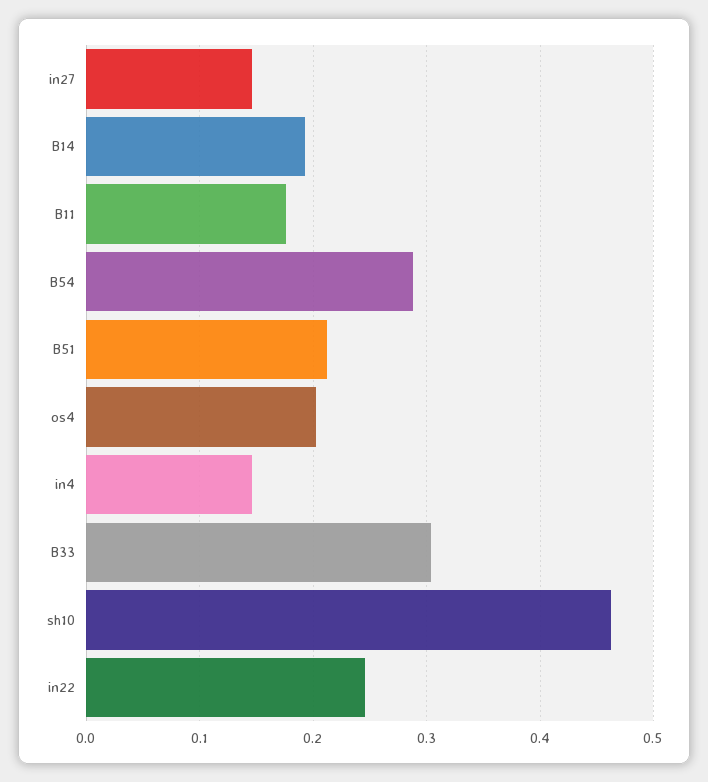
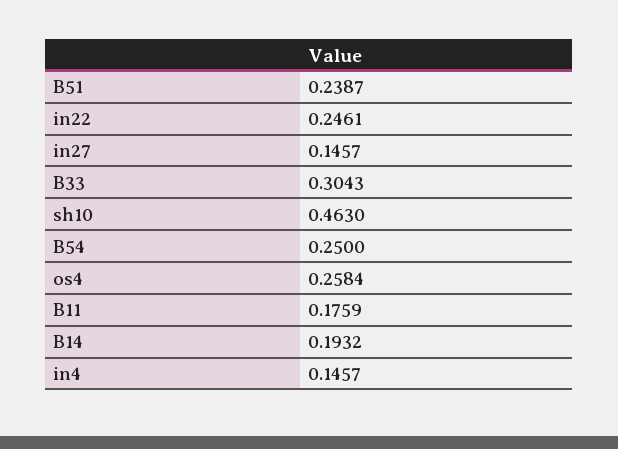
  {
    "in27": 0.1457,
    "B14": 0.1932,
    "B11": 0.1759,
-   "B54": 0.29,
+   "B54": 0.25,
-   "B51": 0.21,
+   "B51": 0.2387,
-   "os4": 0.2,
+   "os4": 0.2584,
    "in4": 0.1457,
    "B33": 0.3043,
    "sh10": 0.463,
    "in22": 0.2461
  }

